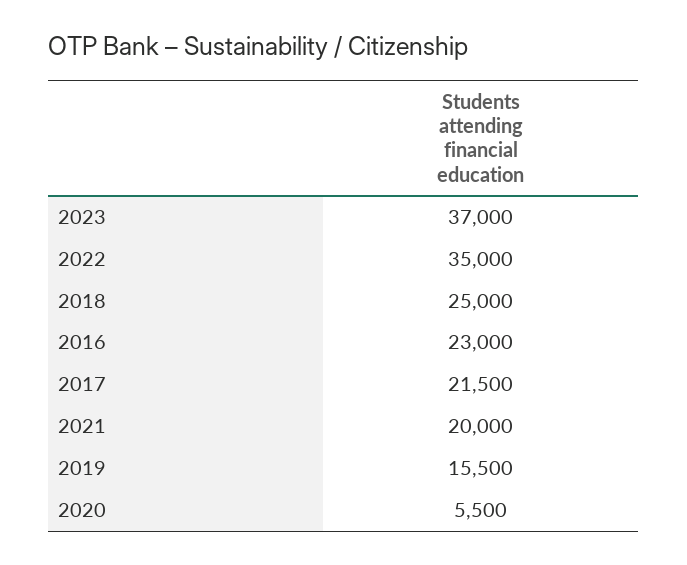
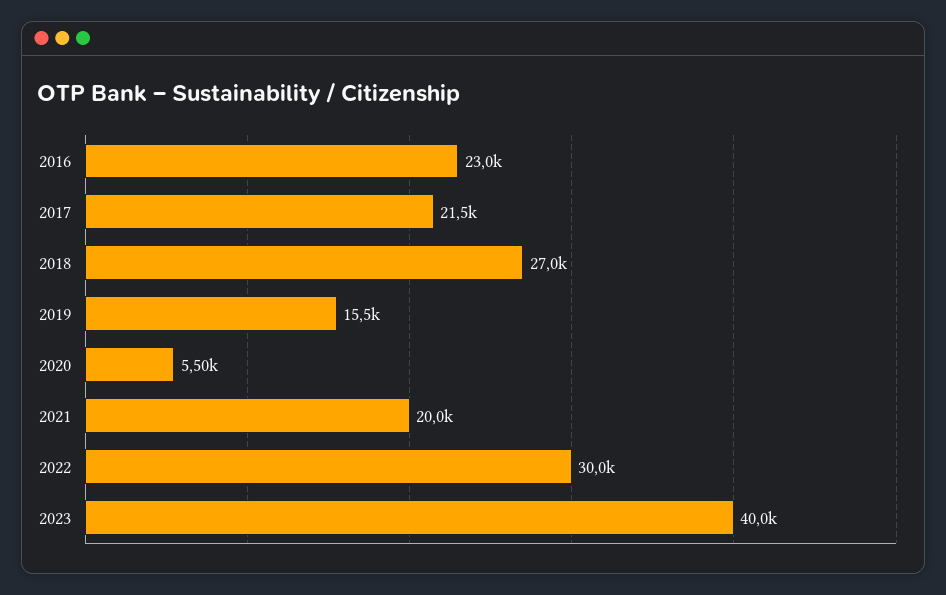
  {
-   "2023": 37000,
+   "2023": 40000,
-   "2022": 35000,
+   "2022": 30000,
-   "2018": 25000,
+   "2018": 27000,
    "2016": 23000,
    "2017": 21500,
    "2021": 20000,
    "2019": 15500,
    "2020": 5500
  }

